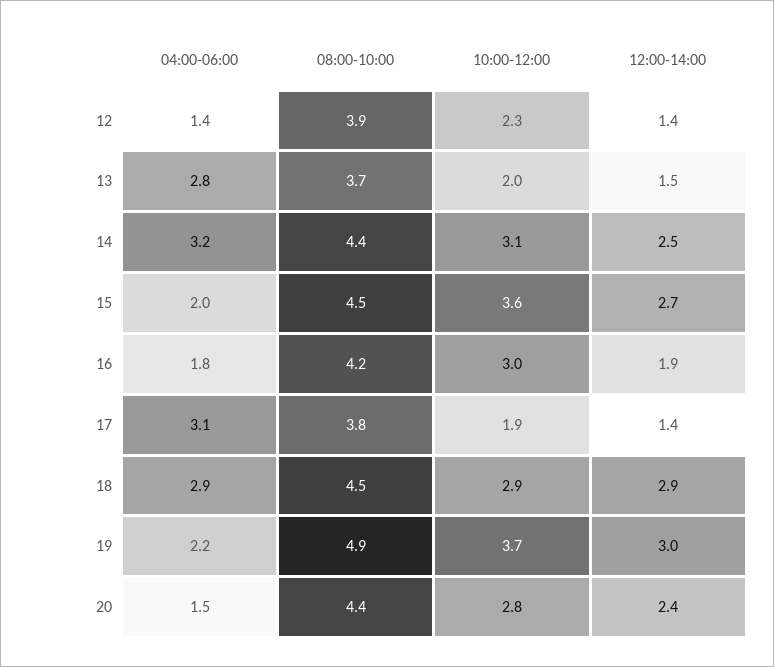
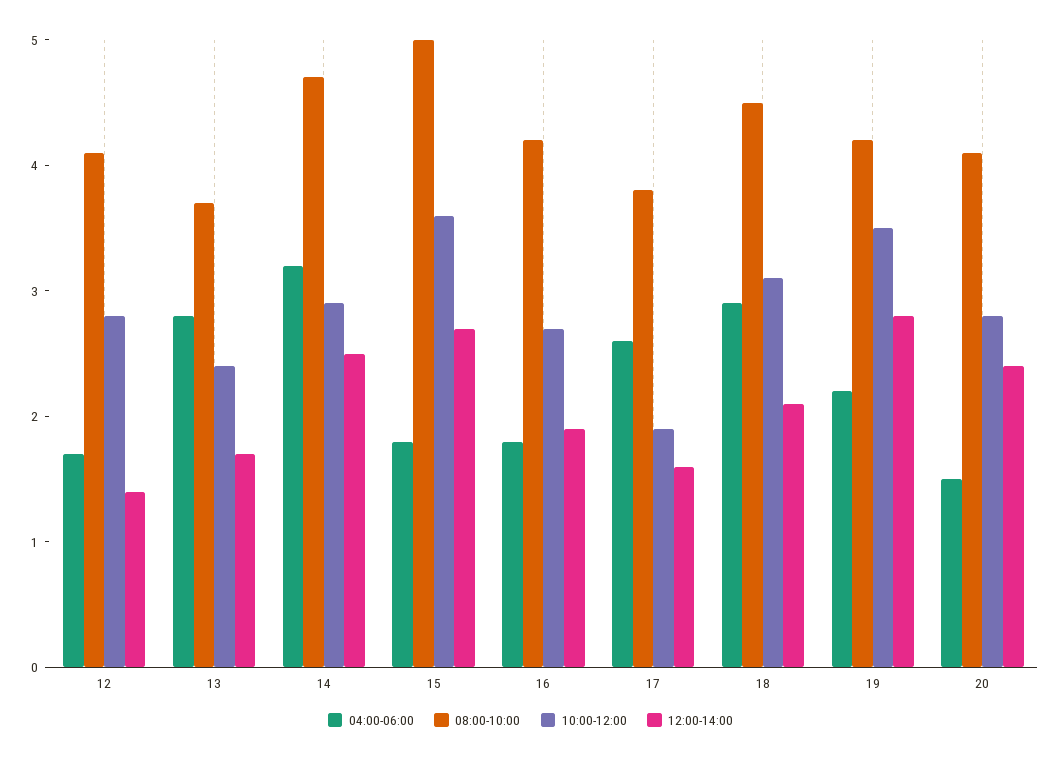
  {
    "04:00-06:00": {
-     "12": 1.4,
+     "12": 1.7,
      "13": 2.8,
      "14": 3.2,
-     "15": 2,
+     "15": 1.8,
      "16": 1.8,
-     "17": 3.1,
+     "17": 2.6,
      "18": 2.9,
      "19": 2.2,
      "20": 1.5
    },
    "08:00-10:00": {
-     "12": 3.9,
+     "12": 4.1,
      "13": 3.7,
-     "14": 4.4,
+     "14": 4.7,
-     "15": 4.5,
+     "15": 5,
      "16": 4.2,
      "17": 3.8,
      "18": 4.5,
-     "19": 4.9,
+     "19": 4.2,
-     "20": 4.4
+     "20": 4.1
    },
    "10:00-12:00": {
-     "12": 2.3,
+     "12": 2.8,
-     "13": 2,
+     "13": 2.4,
-     "14": 3.1,
+     "14": 2.9,
      "15": 3.6,
-     "16": 3,
+     "16": 2.7,
      "17": 1.9,
-     "18": 2.9,
+     "18": 3.1,
-     "19": 3.7,
+     "19": 3.5,
      "20": 2.8
    },
    "12:00-14:00": {
      "12": 1.4,
-     "13": 1.5,
+     "13": 1.7,
      "14": 2.5,
      "15": 2.7,
      "16": 1.9,
-     "17": 1.4,
+     "17": 1.6,
-     "18": 2.9,
+     "18": 2.1,
-     "19": 3,
+     "19": 2.8,
      "20": 2.4
    }
  }

